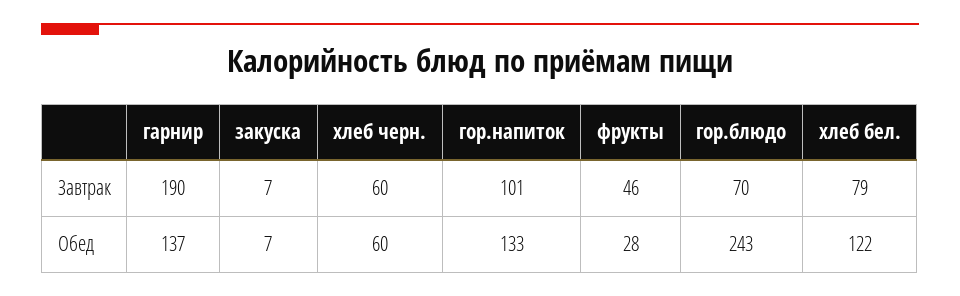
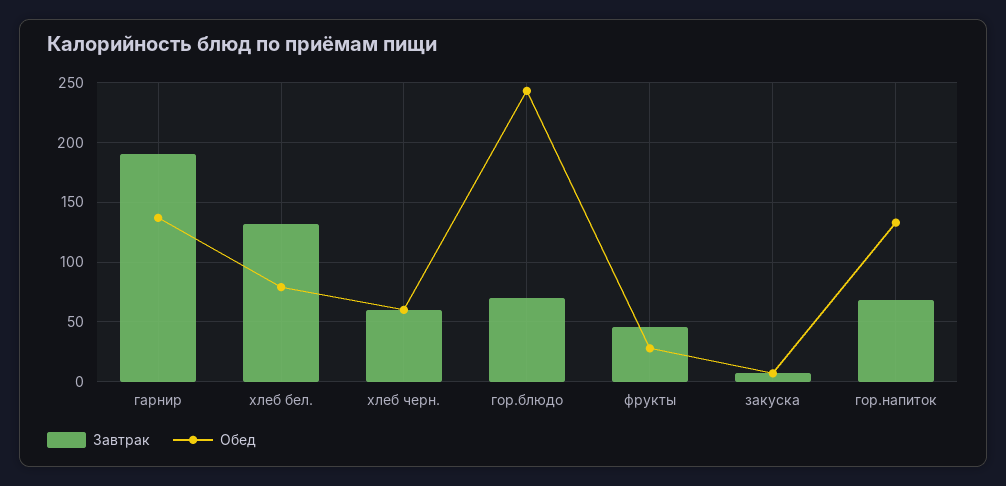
  {
    "Завтрак": {
      "гарнир": 190,
      "закуска": 7,
      "хлеб черн.": 60,
-     "гор.напиток": 101,
+     "гор.напиток": 70,
      "фрукты": 46,
      "гор.блюдо": 70,
-     "хлеб бел.": 79
+     "хлеб бел.": 130
    },
    "Обед": {
      "гарнир": 137,
      "закуска": 7,
      "хлеб черн.": 60,
      "гор.напиток": 133,
      "фрукты": 28,
      "гор.блюдо": 243,
-     "хлеб бел.": 122
+     "хлеб бел.": 80
    }
  }

